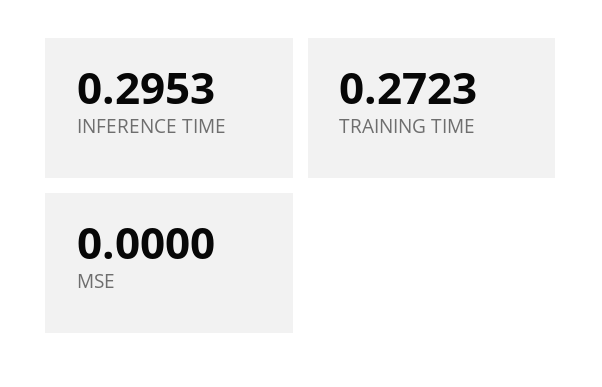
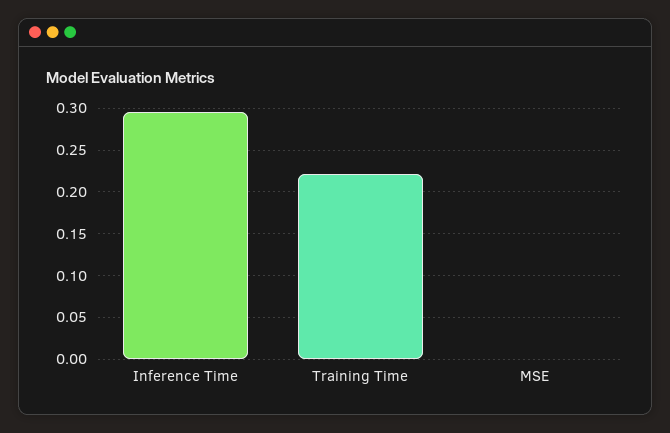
  {
    "INFERENCE TIME": 0.2953,
-   "TRAINING TIME": 0.2723,
+   "TRAINING TIME": 0.22,
    "MSE": 0
  }

